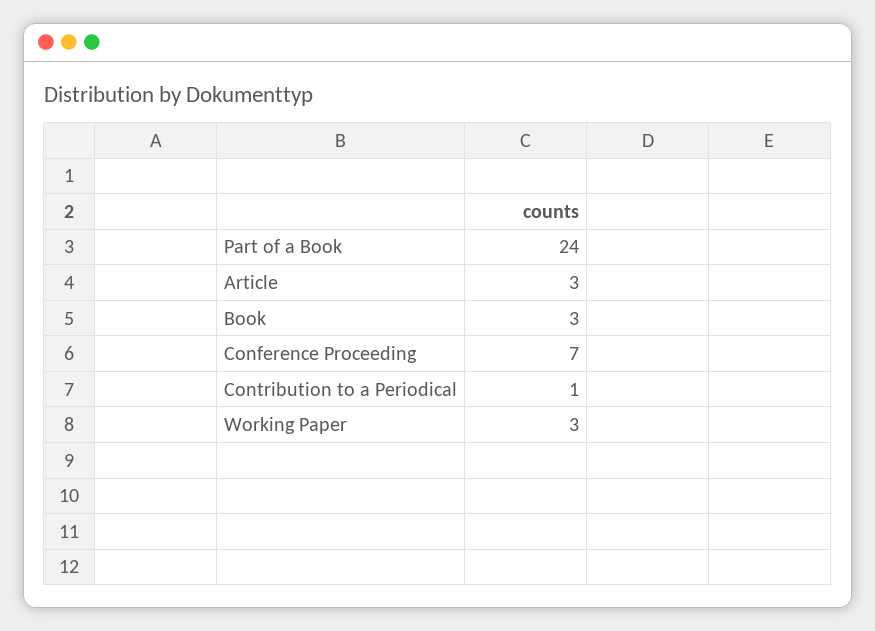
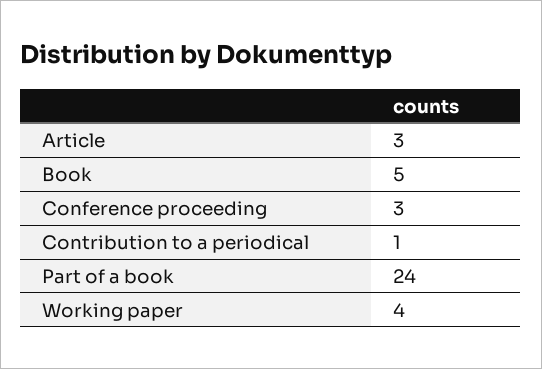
  {
    "Part of a Book": 24,
    "Article": 3,
-   "Book": 3,
+   "Book": 5,
-   "Conference Proceeding": 7,
+   "Conference Proceeding": 3,
    "Contribution to a Periodical": 1,
-   "Working Paper": 3
+   "Working Paper": 4
  }

